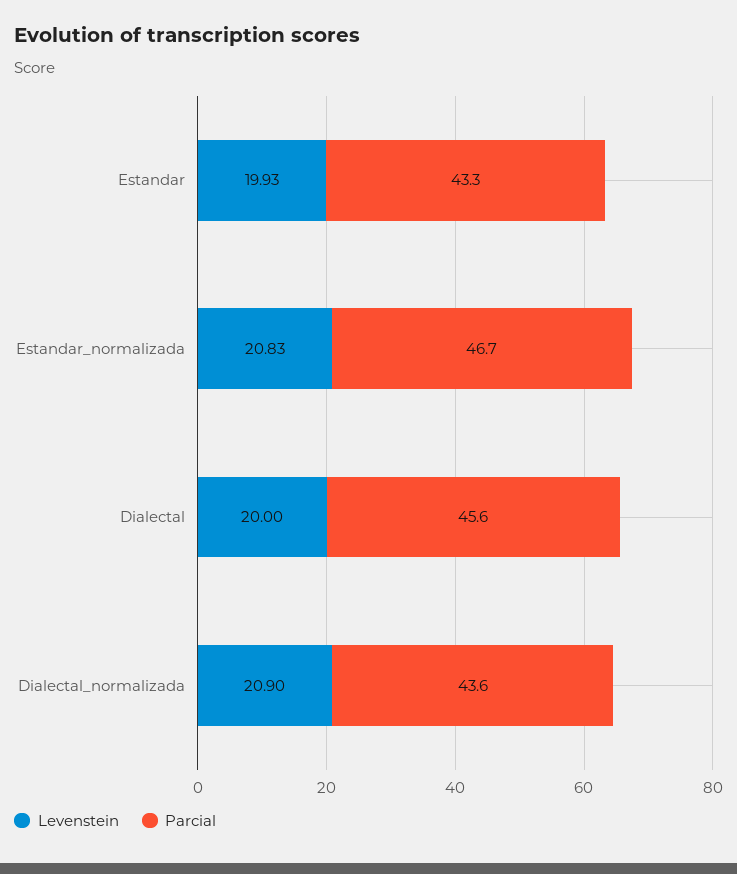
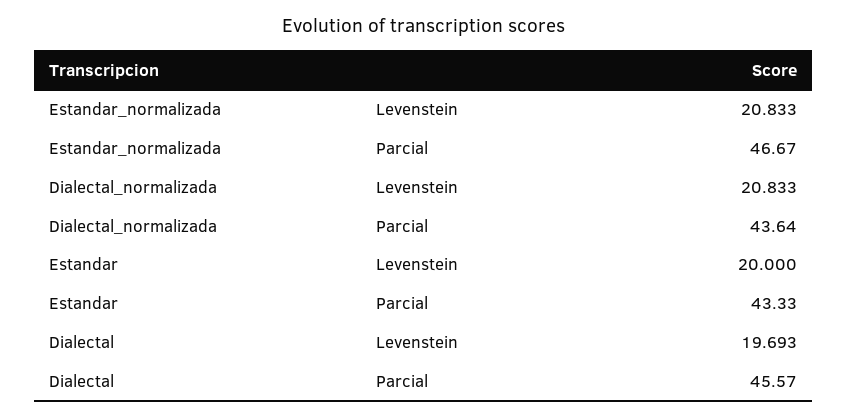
  {
    "Levenstein": {
-     "Estandar": 19.93,
+     "Estandar": 20,
      "Estandar_normalizada": 20.833,
-     "Dialectal": 20,
+     "Dialectal": 19.693,
-     "Dialectal_normalizada": 20.9
+     "Dialectal_normalizada": 20.833
    },
    "Parcial": {
      "Estandar": 43.33,
      "Estandar_normalizada": 46.67,
      "Dialectal": 45.57,
      "Dialectal_normalizada": 43.64
    }
  }

